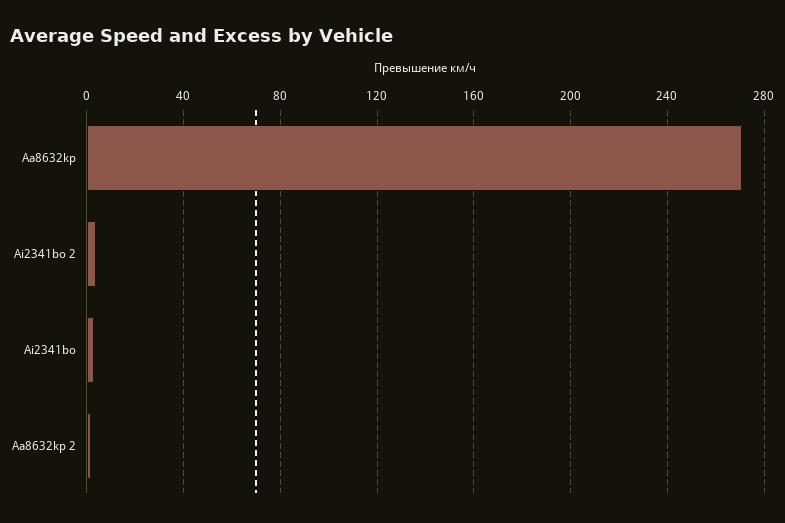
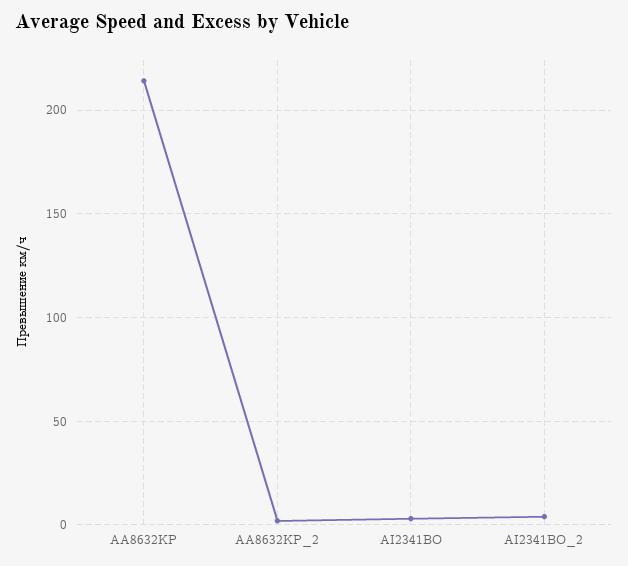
  {
-   "Aa8632kp": 270,
+   "Aa8632kp": 215,
    "Ai2341bo 2": 5,
    "Ai2341bo": 5,
    "Aa8632kp 2": 0
  }

